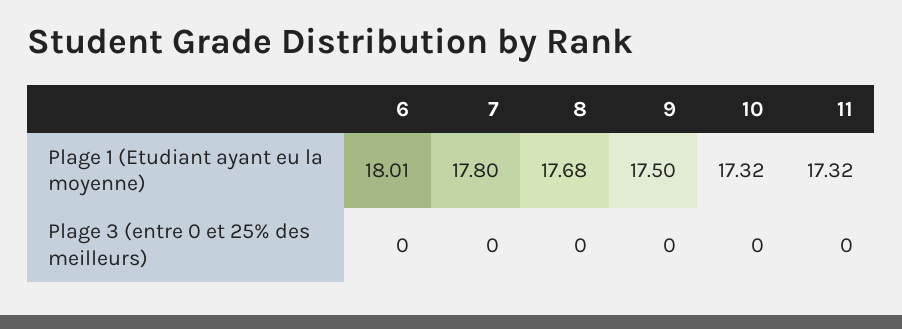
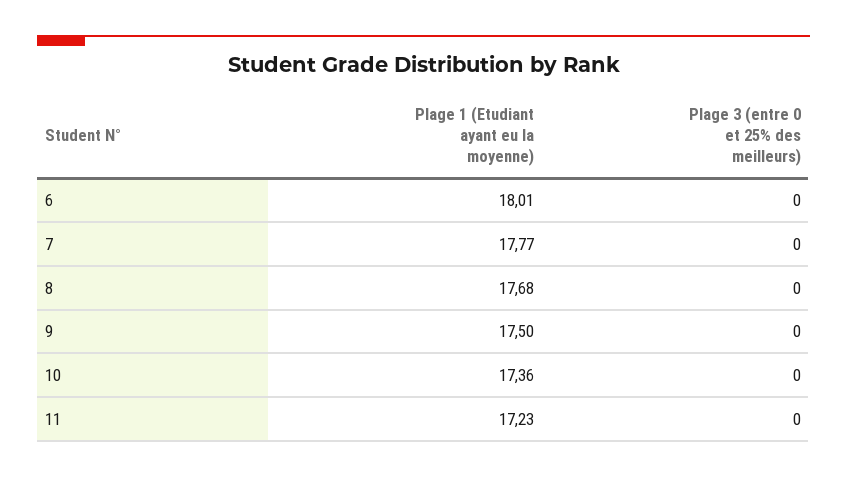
  {
    "6": {
      "Plage 1 (Etudiant ayant eu la moyenne)": 18.01,
      "Plage 3 (entre 0 et 25% des meilleurs)": 0
    },
    "7": {
-     "Plage 1 (Etudiant ayant eu la moyenne)": 17.8,
+     "Plage 1 (Etudiant ayant eu la moyenne)": 17.77,
      "Plage 3 (entre 0 et 25% des meilleurs)": 0
    },
    "8": {
      "Plage 1 (Etudiant ayant eu la moyenne)": 17.68,
      "Plage 3 (entre 0 et 25% des meilleurs)": 0
    },
    "9": {
      "Plage 1 (Etudiant ayant eu la moyenne)": 17.5,
      "Plage 3 (entre 0 et 25% des meilleurs)": 0
    },
    "10": {
-     "Plage 1 (Etudiant ayant eu la moyenne)": 17.32,
+     "Plage 1 (Etudiant ayant eu la moyenne)": 17.36,
      "Plage 3 (entre 0 et 25% des meilleurs)": 0
    },
    "11": {
-     "Plage 1 (Etudiant ayant eu la moyenne)": 17.32,
+     "Plage 1 (Etudiant ayant eu la moyenne)": 17.23,
      "Plage 3 (entre 0 et 25% des meilleurs)": 0
    }
  }

